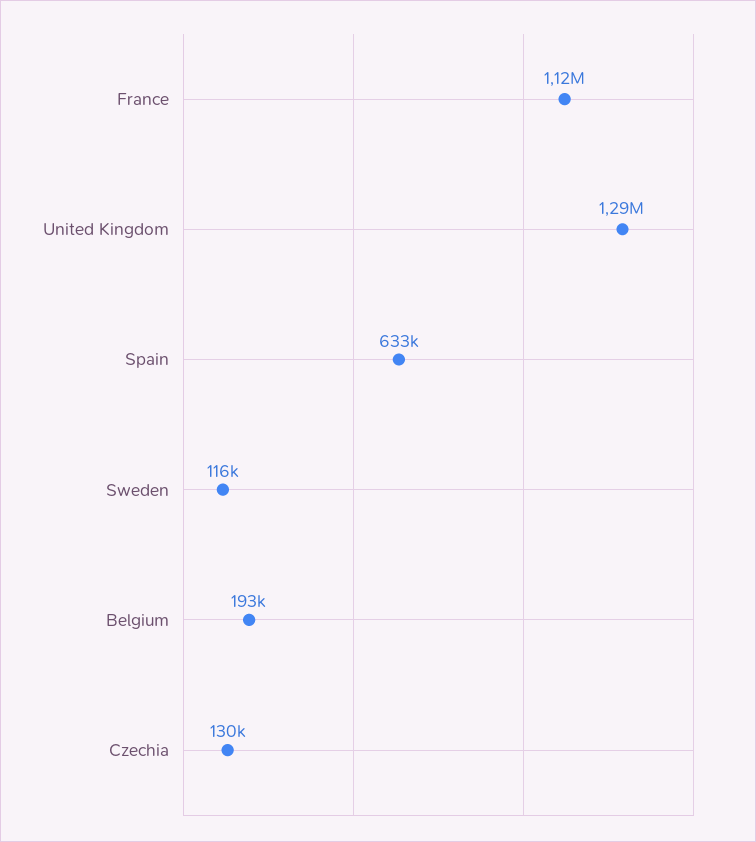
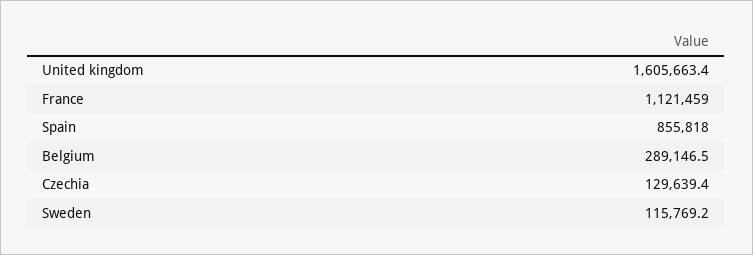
  {
    "France": 1121459,
-   "United Kingdom": 1290000,
+   "United Kingdom": 1605663.4,
-   "Spain": 633000,
+   "Spain": 855818,
    "Sweden": 115769.2,
-   "Belgium": 193000,
+   "Belgium": 289146.5,
    "Czechia": 129639.4
  }

